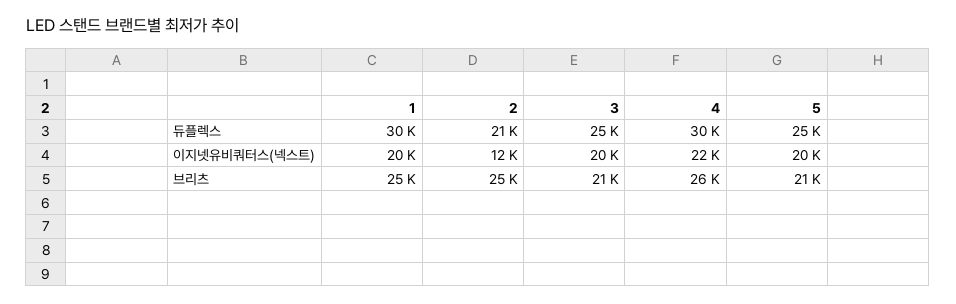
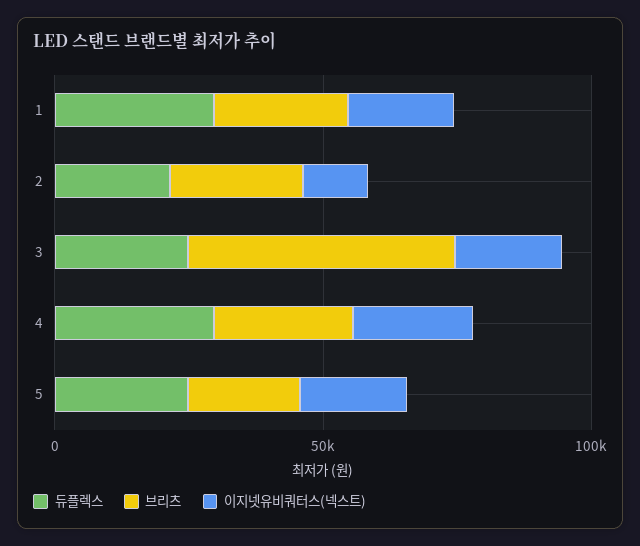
  {
    "듀플렉스": {
      "1": 30000,
      "2": 21000,
      "3": 25000,
      "4": 30000,
      "5": 25000
    },
    "이지넷유비쿼터스(넥스트)": {
      "1": 20000,
      "2": 12000,
      "3": 20000,
      "4": 22000,
      "5": 20000
    },
    "브리츠": {
      "1": 25000,
      "2": 25000,
-     "3": 21000,
+     "3": 50000,
      "4": 26000,
      "5": 21000
    }
  }

